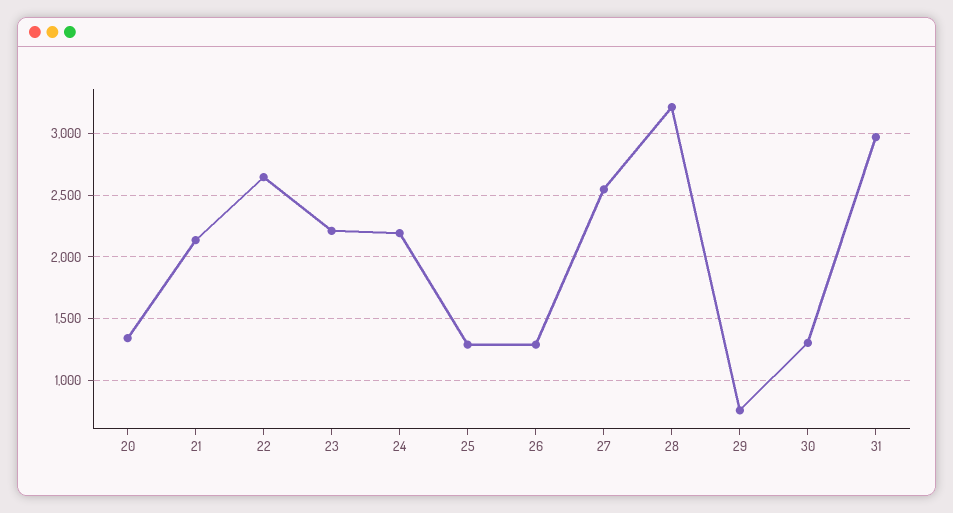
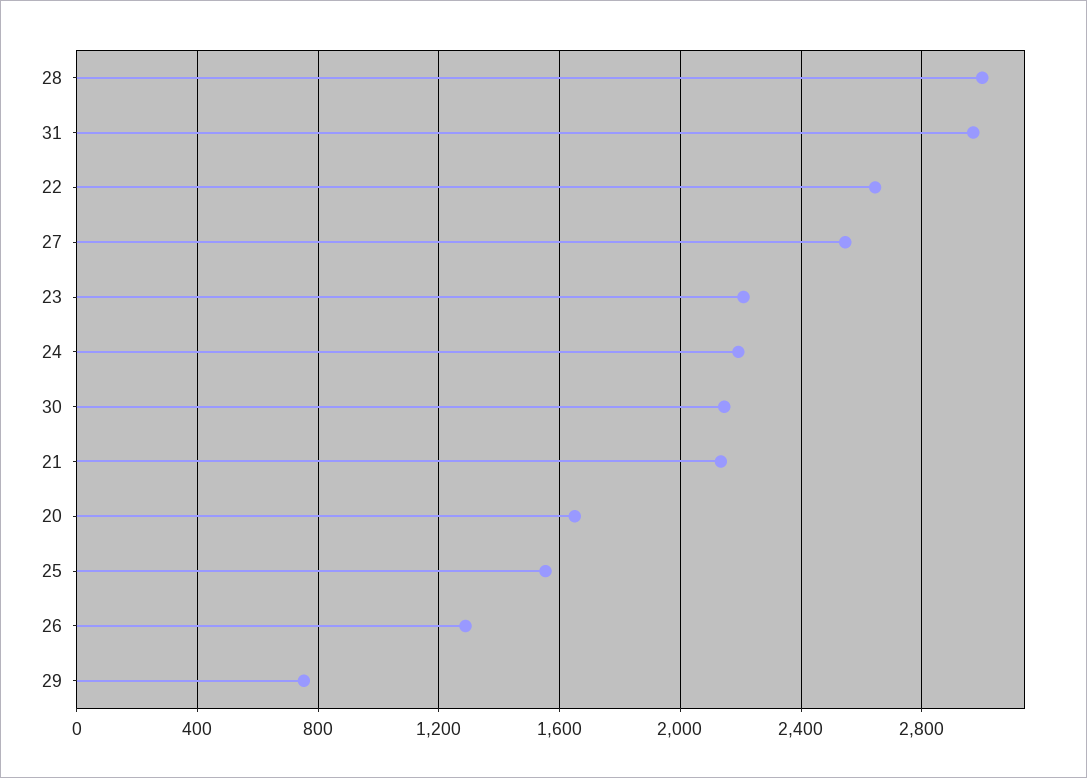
  {
-   "20": 1350,
+   "20": 1650,
    "21": 2150,
    "22": 2650,
    "23": 2200,
    "24": 2200,
-   "25": 1300,
+   "25": 1550,
    "26": 1300,
    "27": 2550,
-   "28": 3200,
+   "28": 3000,
    "29": 750,
-   "30": 1300,
+   "30": 2150,
    "31": 2950
  }

